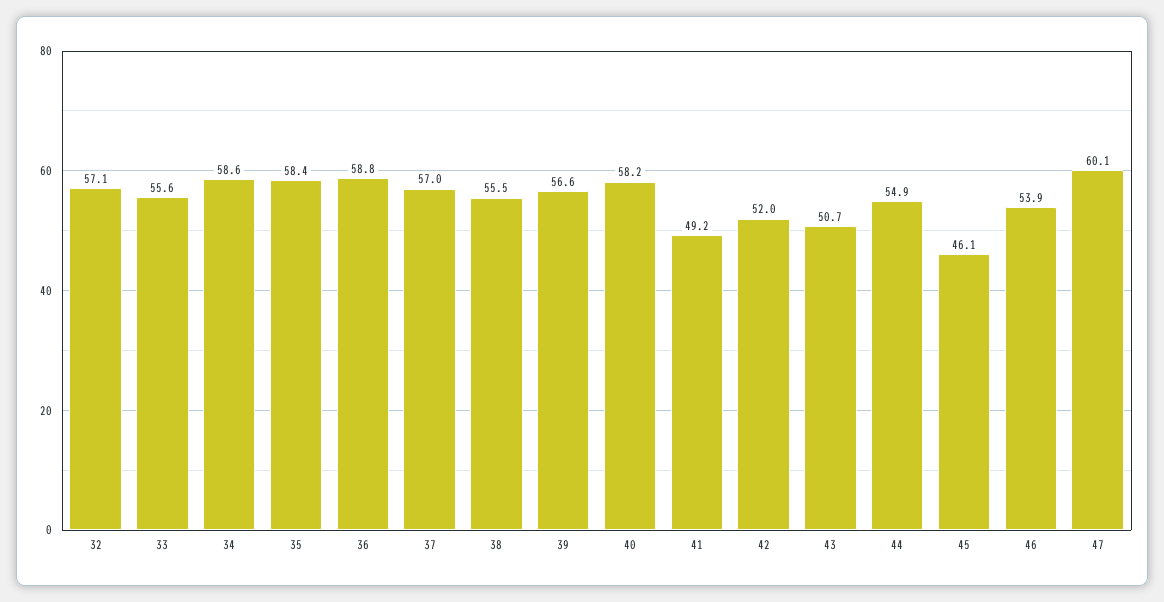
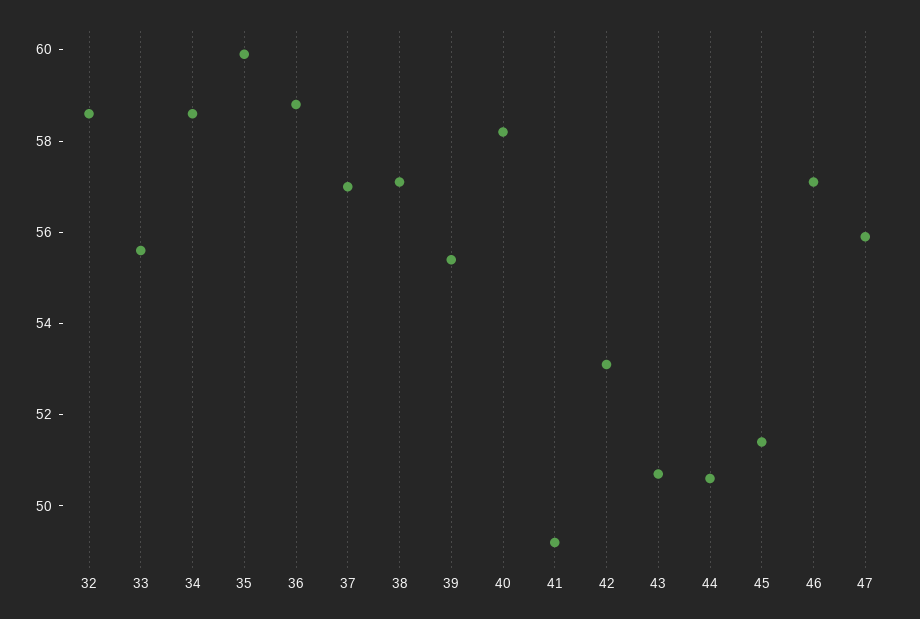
  {
-   "32": 57.1,
+   "32": 58.5,
    "33": 55.6,
    "34": 58.6,
-   "35": 58.4,
+   "35": 60,
    "36": 58.8,
    "37": 57,
-   "38": 55.5,
+   "38": 57,
-   "39": 56.6,
+   "39": 55.5,
    "40": 58.2,
    "41": 49.2,
-   "42": 52,
+   "42": 53,
    "43": 50.7,
-   "44": 54.9,
+   "44": 50.5,
-   "45": 46.1,
+   "45": 51.5,
-   "46": 53.9,
+   "46": 57,
-   "47": 60.1
+   "47": 56
  }

